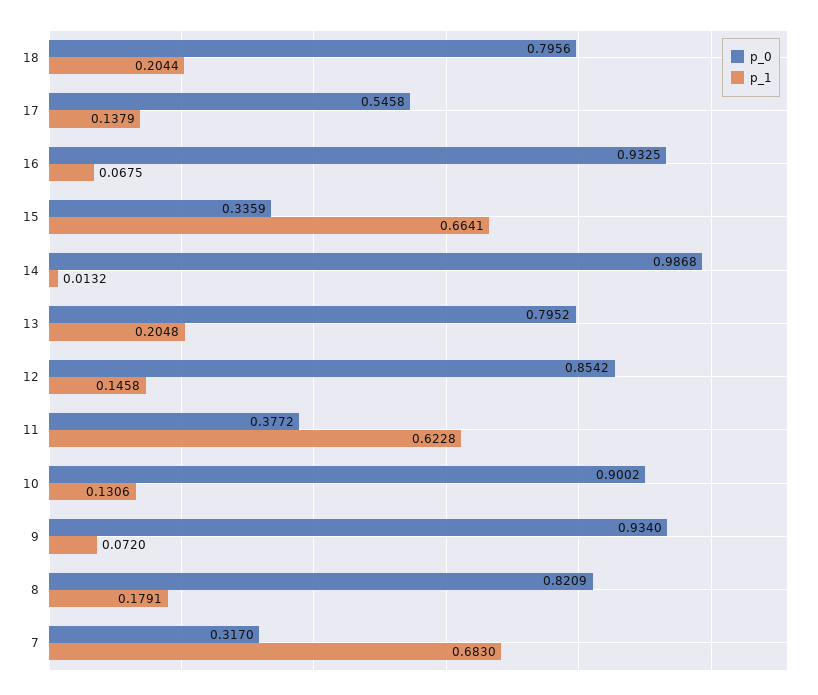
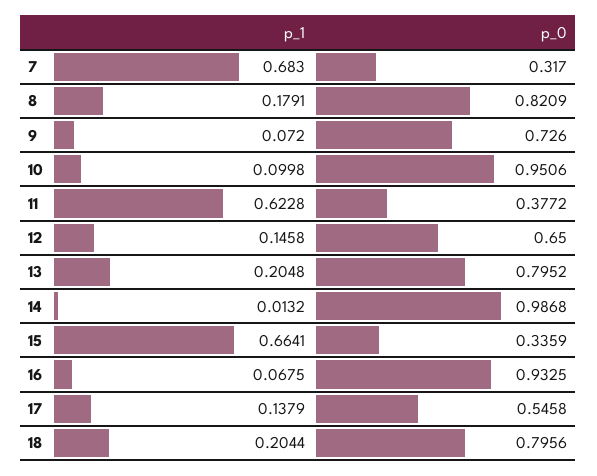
  {
    "p_0": {
      "18": 0.7956,
      "17": 0.5458,
      "16": 0.9325,
      "15": 0.3359,
      "14": 0.9868,
      "13": 0.7952,
-     "12": 0.8542,
+     "12": 0.65,
      "11": 0.3772,
-     "10": 0.9002,
+     "10": 0.9506,
-     "9": 0.934,
+     "9": 0.726,
      "8": 0.8209,
      "7": 0.317
    },
    "p_1": {
      "18": 0.2044,
      "17": 0.1379,
      "16": 0.0675,
      "15": 0.6641,
      "14": 0.0132,
      "13": 0.2048,
      "12": 0.1458,
      "11": 0.6228,
-     "10": 0.1306,
+     "10": 0.0998,
      "9": 0.072,
      "8": 0.1791,
      "7": 0.683
    }
  }

